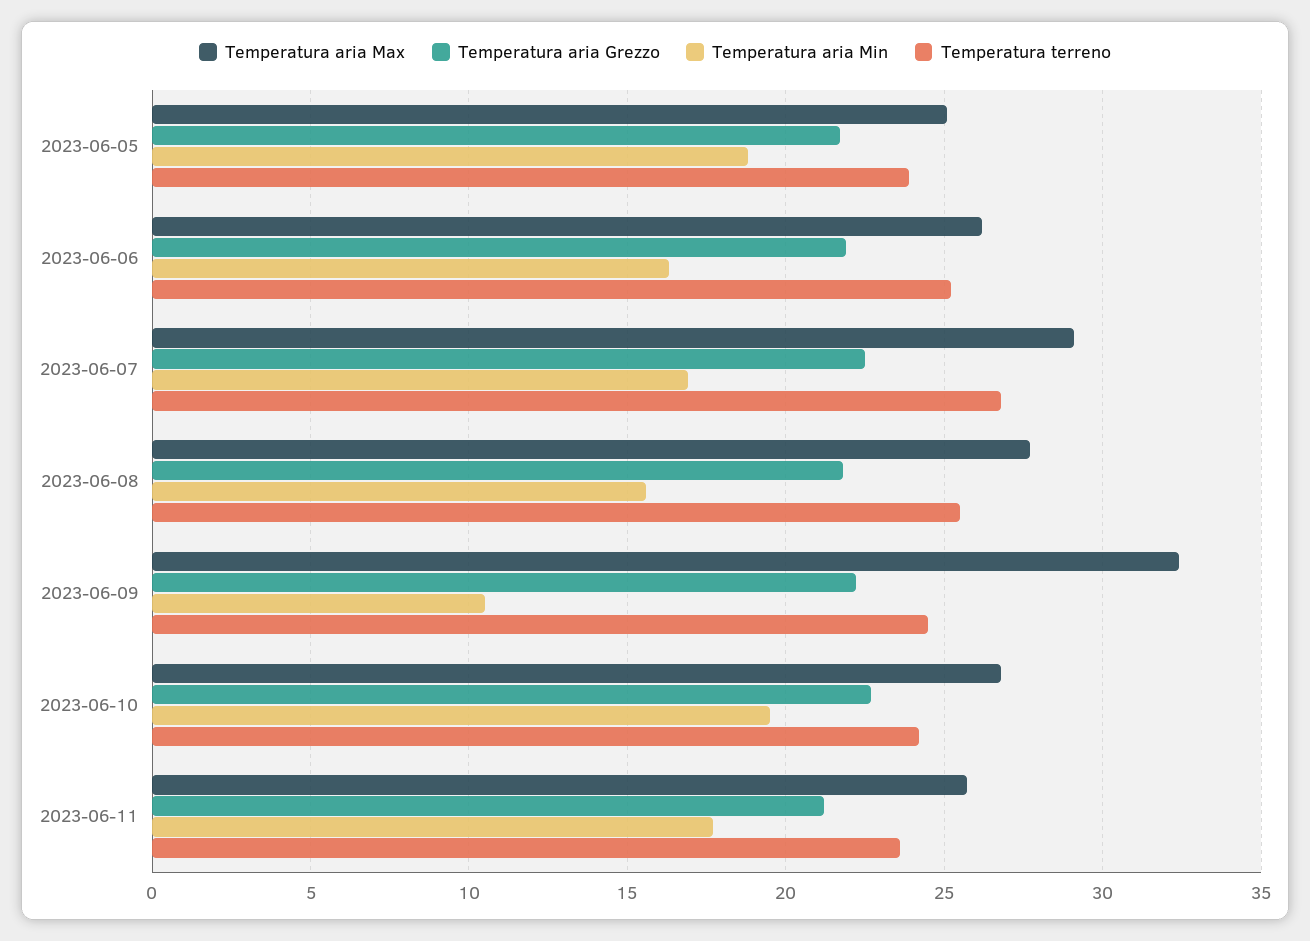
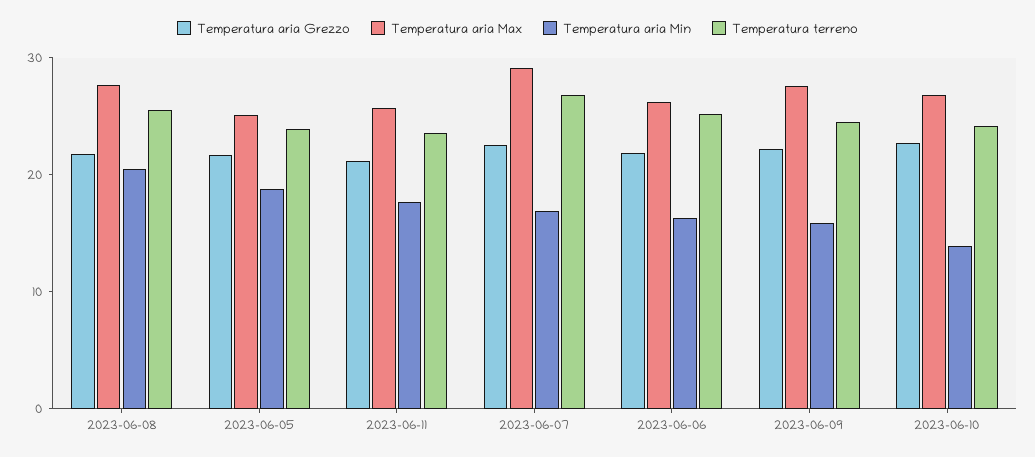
  {
    "Temperatura aria Max": {
      "2023-06-05": 25,
      "2023-06-06": 26,
      "2023-06-07": 29,
      "2023-06-08": 27.5,
-     "2023-06-09": 32.5,
+     "2023-06-09": 28,
      "2023-06-10": 27,
      "2023-06-11": 25.5
    },
    "Temperatura aria Grezzo": {
      "2023-06-05": 21.5,
      "2023-06-06": 22,
      "2023-06-07": 22.5,
      "2023-06-08": 22,
      "2023-06-09": 22,
      "2023-06-10": 22.5,
      "2023-06-11": 21
    },
    "Temperatura aria Min": {
      "2023-06-05": 19,
      "2023-06-06": 16.5,
      "2023-06-07": 17,
-     "2023-06-08": 15.5,
+     "2023-06-08": 20,
-     "2023-06-09": 10.5,
+     "2023-06-09": 16,
-     "2023-06-10": 19.5,
+     "2023-06-10": 14,
      "2023-06-11": 17.5
    },
    "Temperatura terreno": {
      "2023-06-05": 24,
      "2023-06-06": 25,
      "2023-06-07": 27,
      "2023-06-08": 25.5,
      "2023-06-09": 24.5,
      "2023-06-10": 24,
      "2023-06-11": 23.5
    }
  }

